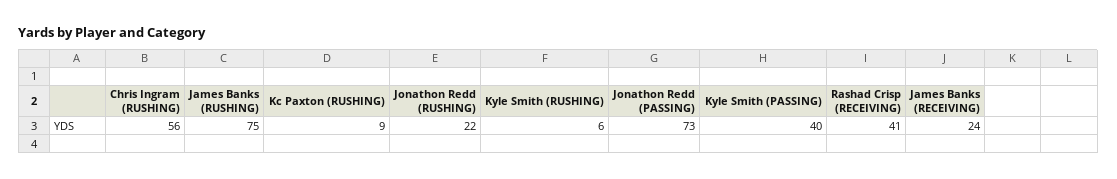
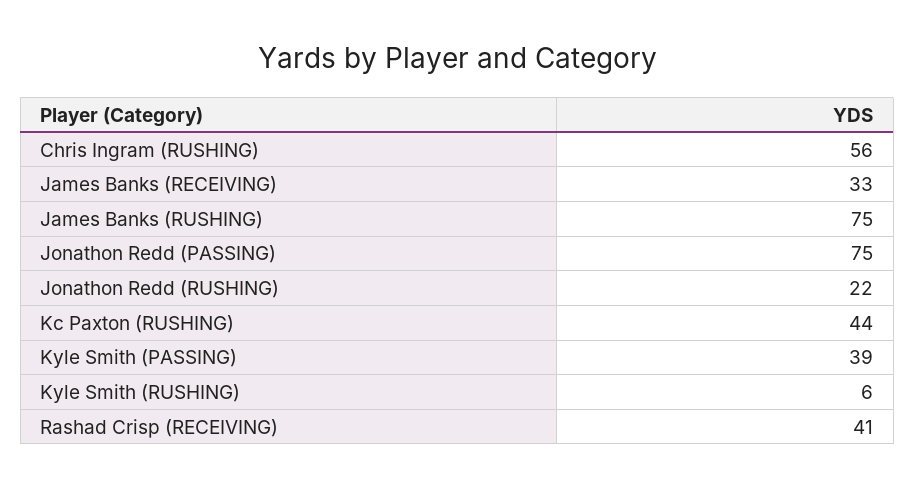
  {
    "Chris Ingram (RUSHING)": 56,
    "James Banks (RUSHING)": 75,
-   "Kc Paxton (RUSHING)": 9,
+   "Kc Paxton (RUSHING)": 44,
    "Jonathon Redd (RUSHING)": 22,
    "Kyle Smith (RUSHING)": 6,
-   "Jonathon Redd (PASSING)": 73,
+   "Jonathon Redd (PASSING)": 75,
-   "Kyle Smith (PASSING)": 40,
+   "Kyle Smith (PASSING)": 39,
    "Rashad Crisp (RECEIVING)": 41,
-   "James Banks (RECEIVING)": 24
+   "James Banks (RECEIVING)": 33
  }

